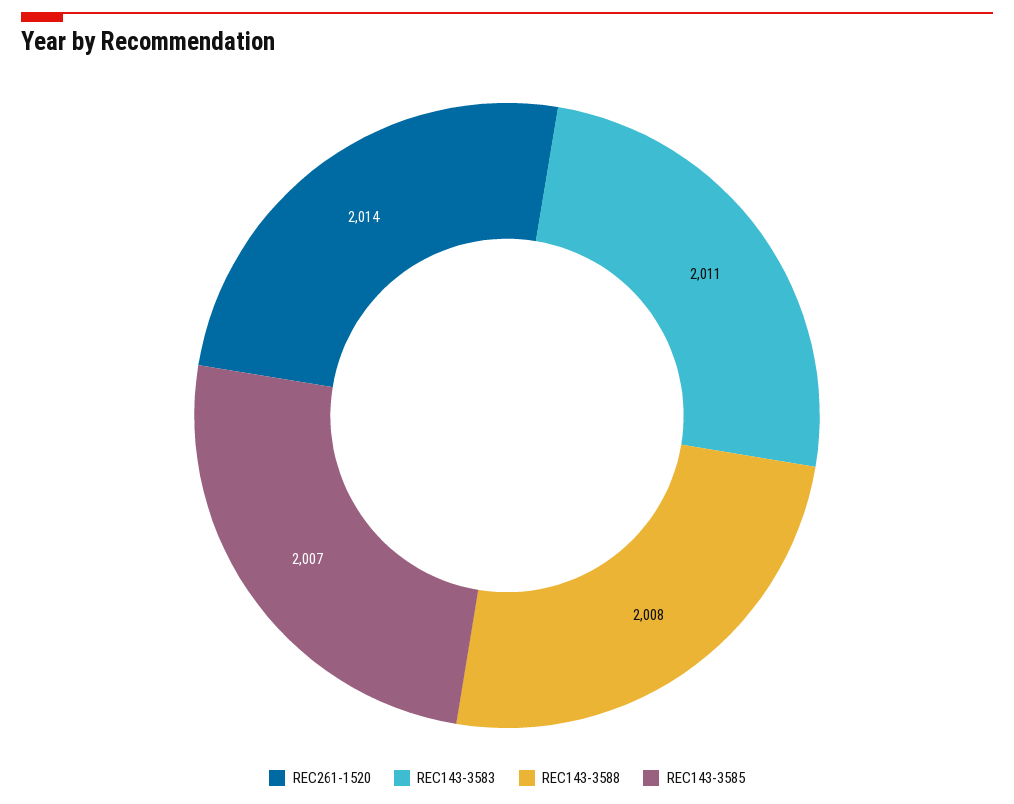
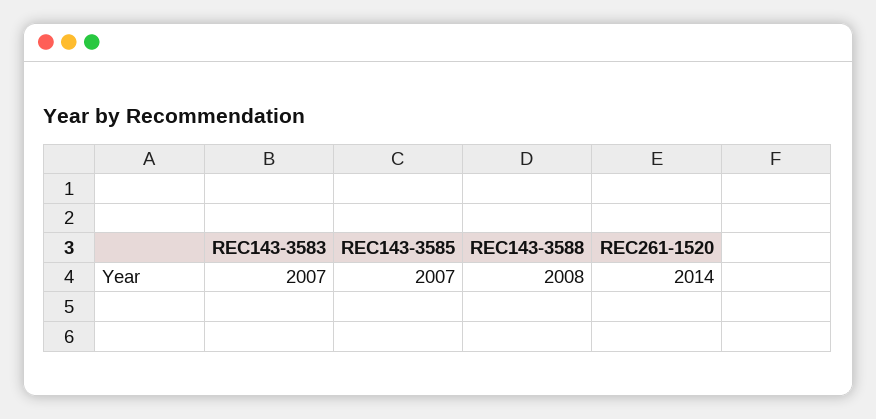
  {
    "REC261-1520": 2014,
-   "REC143-3583": 2011,
+   "REC143-3583": 2007,
    "REC143-3588": 2008,
    "REC143-3585": 2007
  }

